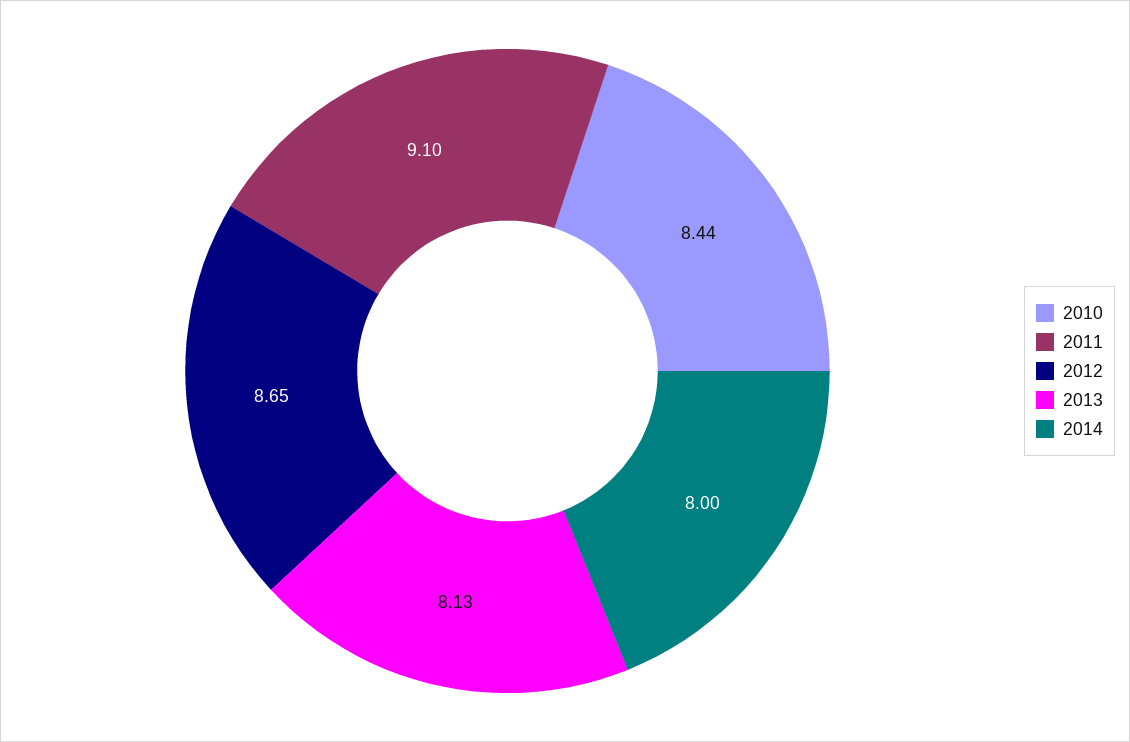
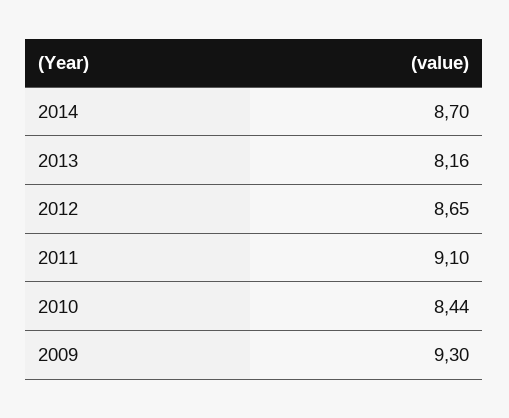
  {
    "2010": 8.44,
    "2011": 9.1,
    "2012": 8.65,
-   "2013": 8.13,
+   "2013": 8.16,
-   "2014": 8
+   "2014": 8.7,
+   "2009": 9.3
  }

